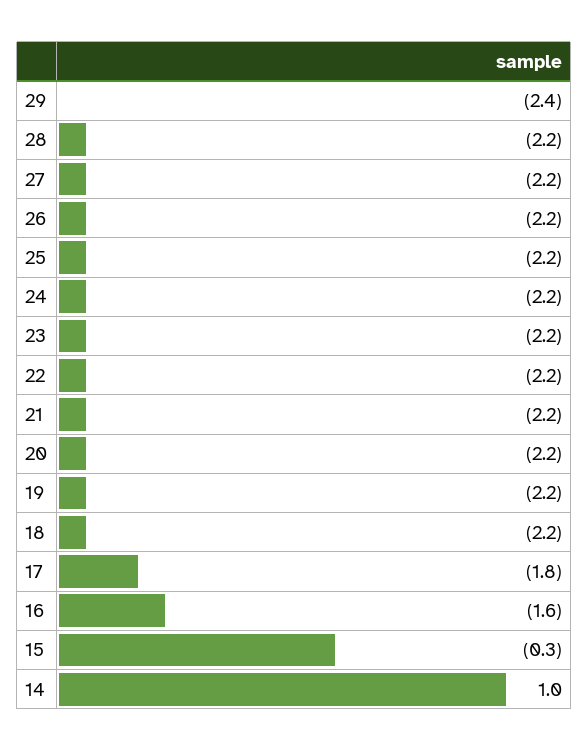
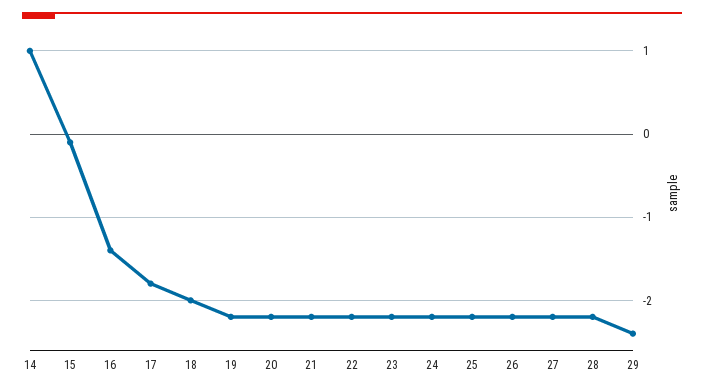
  {
    "29": -2.4,
    "28": -2.2,
    "27": -2.2,
    "26": -2.2,
    "25": -2.2,
    "24": -2.2,
    "23": -2.2,
    "22": -2.2,
    "21": -2.2,
    "20": -2.2,
    "19": -2.2,
-   "18": -2.2,
+   "18": -2,
    "17": -1.8,
-   "16": -1.6,
+   "16": -1.4,
-   "15": -0.3,
+   "15": -0.1,
    "14": 1
  }

